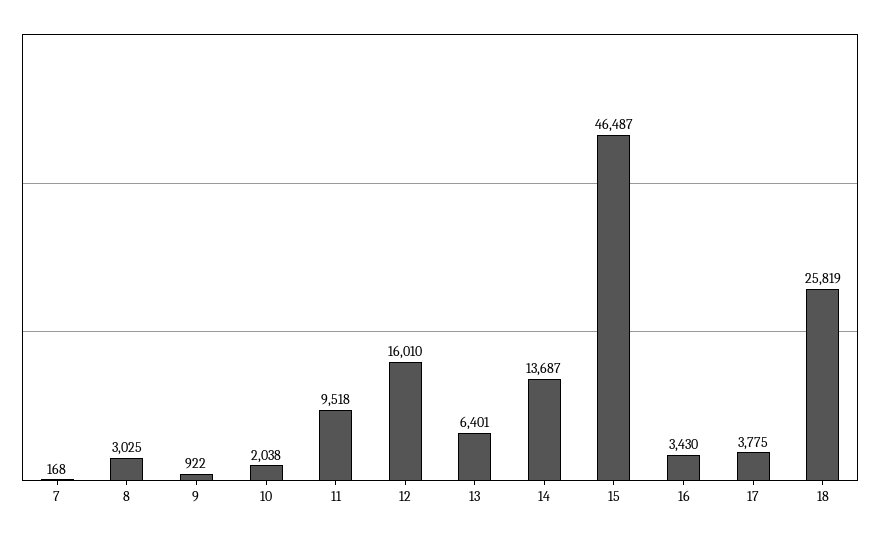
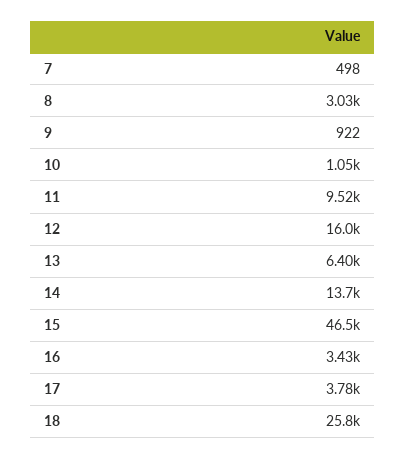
  {
-   "7": 168,
+   "7": 498,
    "8": 3025,
    "9": 922,
-   "10": 2038,
+   "10": 1050,
    "11": 9518,
    "12": 16010,
    "13": 6401,
    "14": 13687,
    "15": 46487,
    "16": 3430,
    "17": 3775,
    "18": 25819
  }

